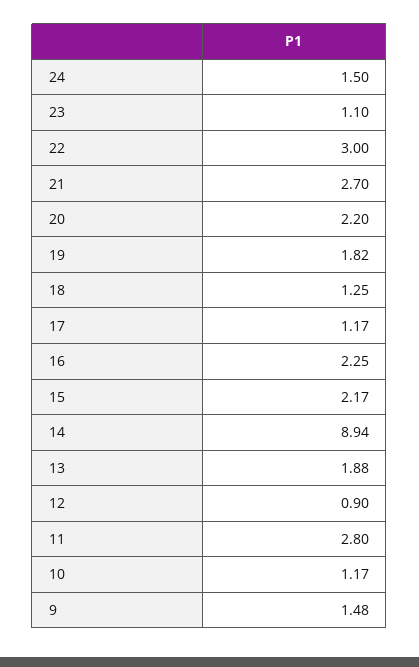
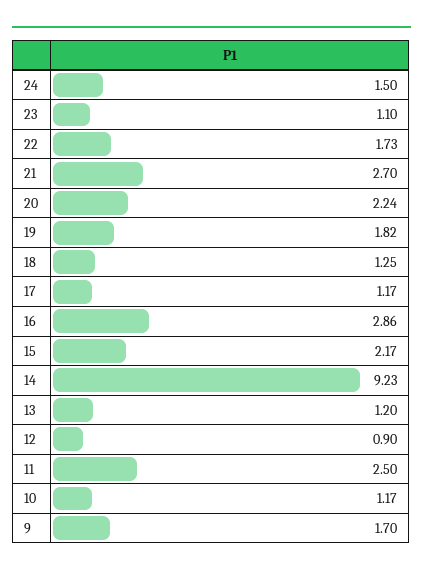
  {
    "24": 1.5,
    "23": 1.1,
-   "22": 3,
+   "22": 1.73,
    "21": 2.7,
-   "20": 2.2,
+   "20": 2.24,
    "19": 1.82,
    "18": 1.25,
    "17": 1.17,
-   "16": 2.25,
+   "16": 2.86,
    "15": 2.17,
-   "14": 8.94,
+   "14": 9.23,
-   "13": 1.88,
+   "13": 1.2,
    "12": 0.9,
-   "11": 2.8,
+   "11": 2.5,
    "10": 1.17,
-   "9": 1.48
+   "9": 1.7
  }

